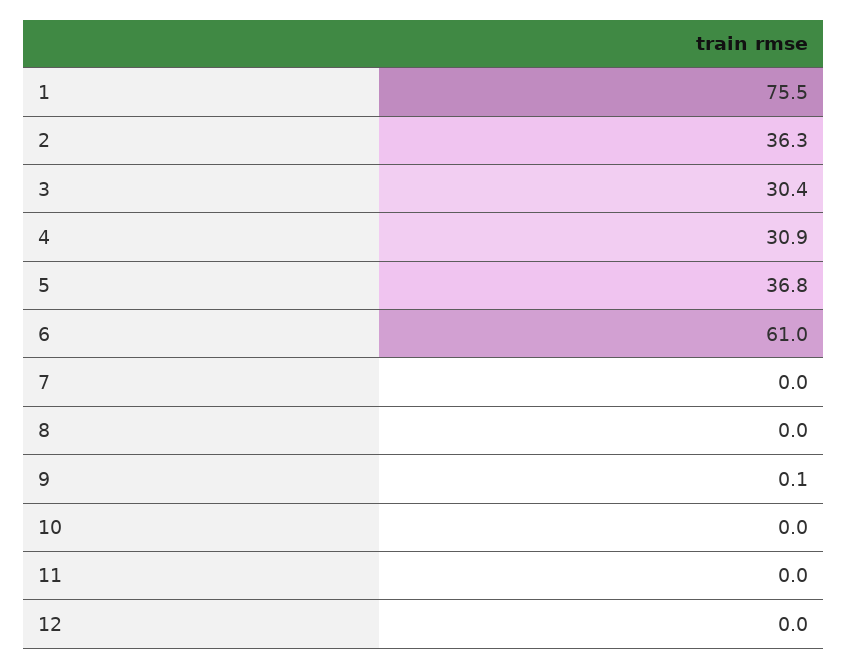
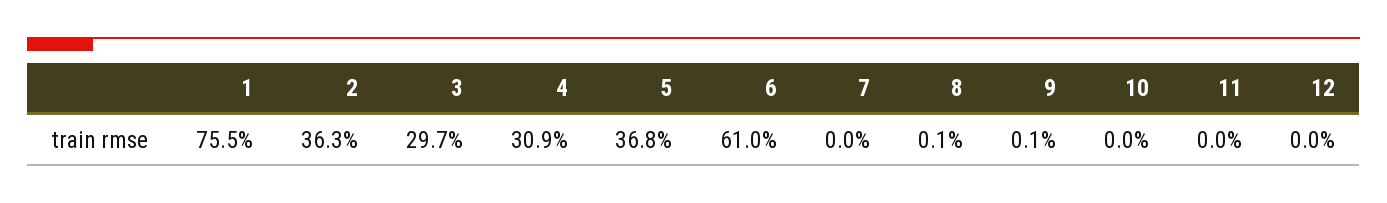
  {
    "1": 75.5,
    "2": 36.3,
-   "3": 30.4,
+   "3": 29.7,
    "4": 30.9,
    "5": 36.8,
    "6": 61,
    "7": 0,
-   "8": 0,
+   "8": 0.1,
    "9": 0.1,
    "10": 0,
    "11": 0,
    "12": 0
  }

